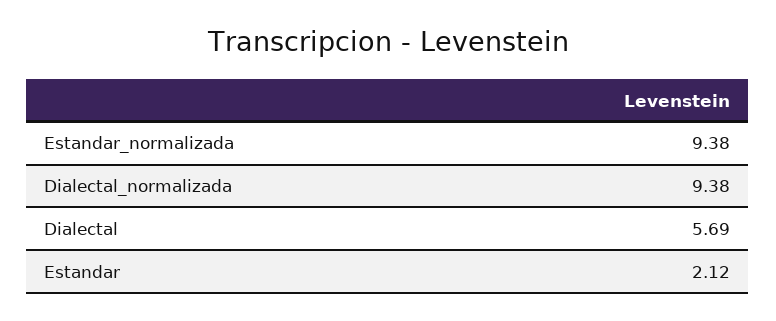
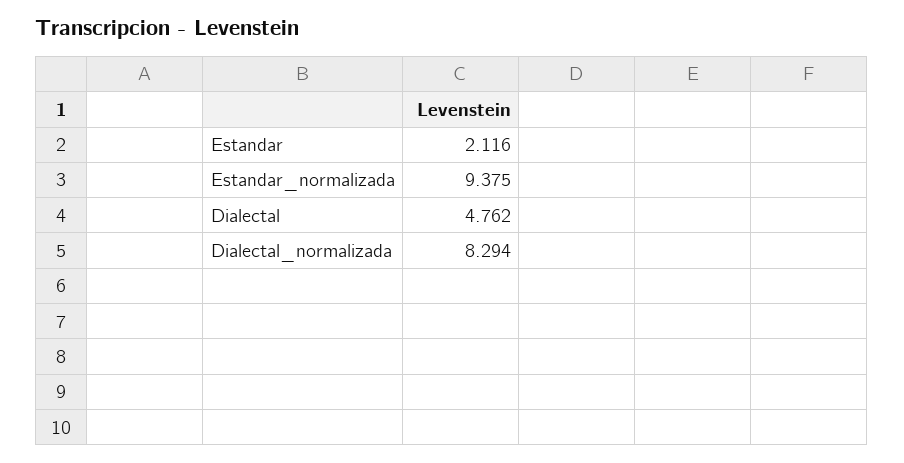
  {
    "Estandar_normalizada": 9.375,
-   "Dialectal_normalizada": 9.38,
+   "Dialectal_normalizada": 8.294,
-   "Dialectal": 5.69,
+   "Dialectal": 4.762,
    "Estandar": 2.116
  }

